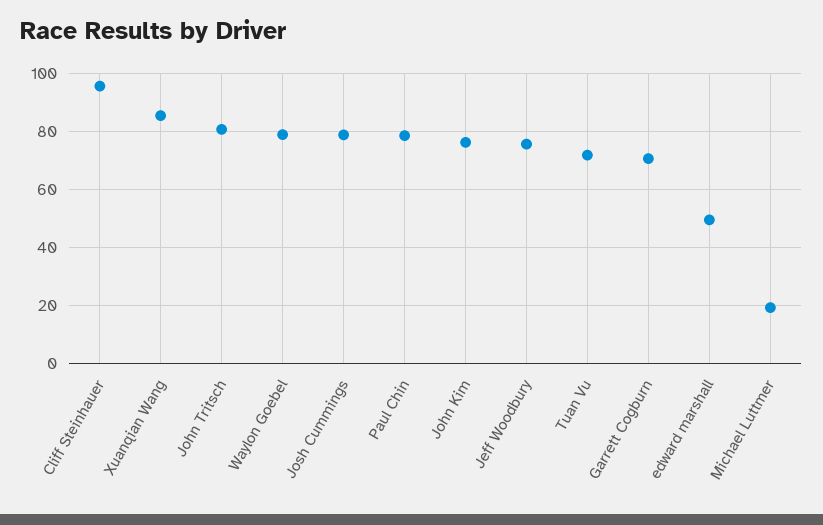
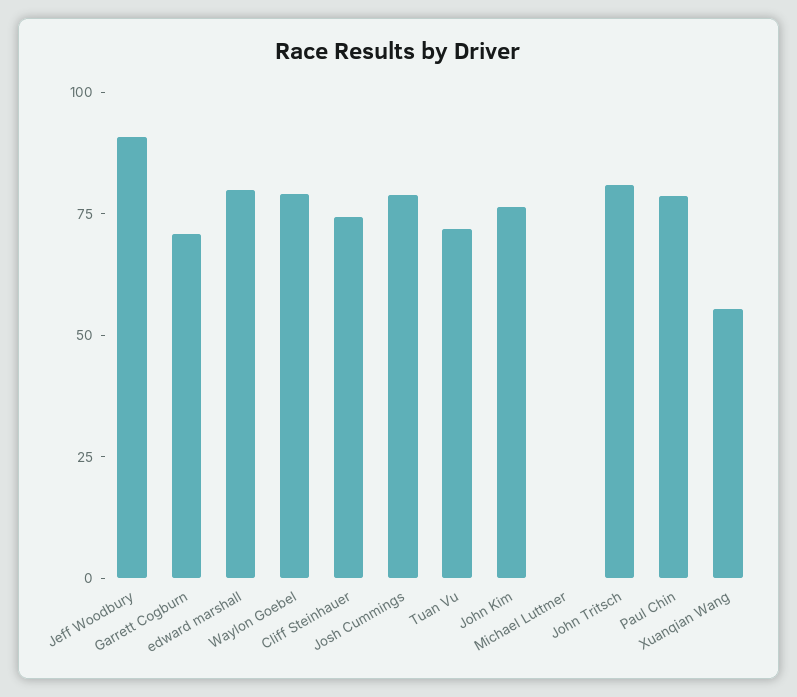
  {
-   "Cliff Steinhauer": 95,
+   "Cliff Steinhauer": 75,
-   "Xuanqian Wang": 85,
+   "Xuanqian Wang": 55,
    "John Tritsch": 80,
    "Waylon Goebel": 80,
    "Josh Cummings": 80,
    "Paul Chin": 77.5,
    "John Kim": 77.5,
-   "Jeff Woodbury": 75,
+   "Jeff Woodbury": 90,
    "Tuan Vu": 72.5,
    "Garrett Cogburn": 70,
-   "edward marshall": 50,
+   "edward marshall": 80,
-   "Michael Luttmer": 20
+   "Michael Luttmer": 0
  }

